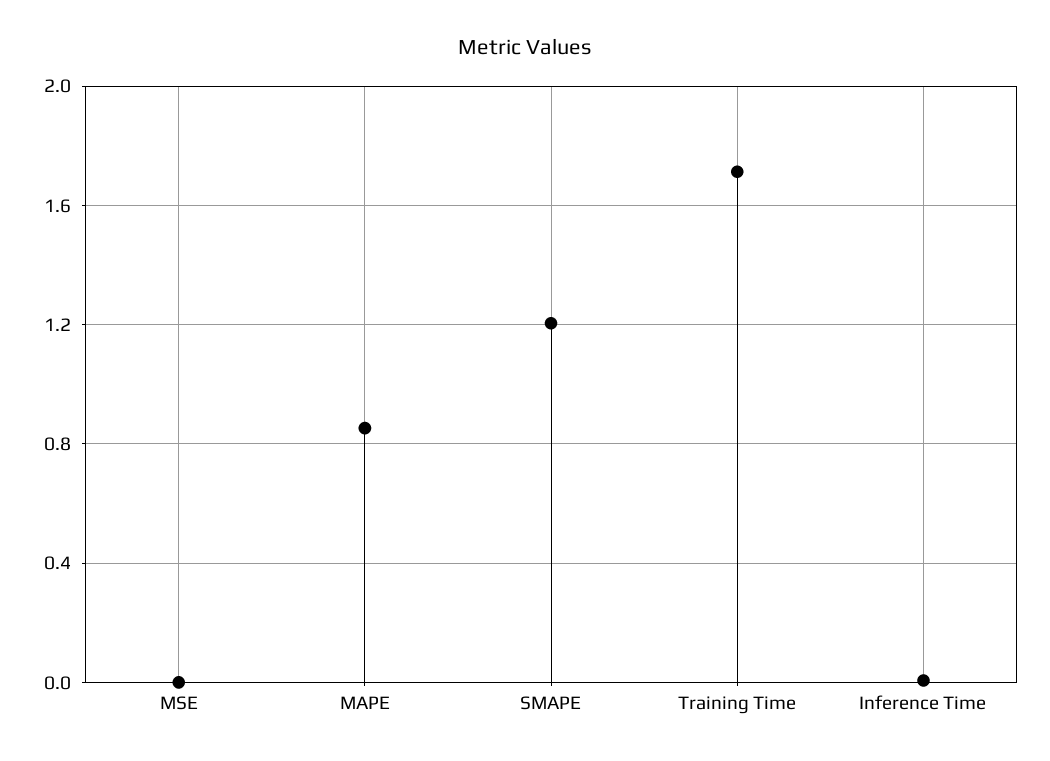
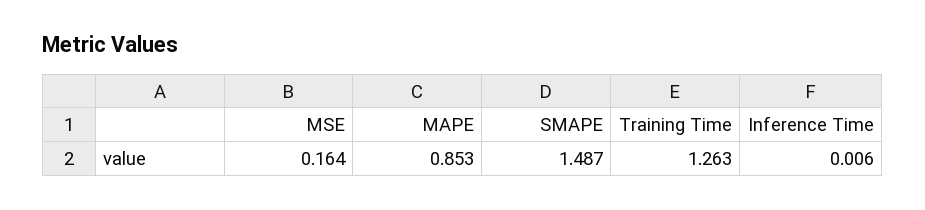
  {
-   "MSE": 0,
+   "MSE": 0.164,
    "MAPE": 0.853,
-   "SMAPE": 1.2,
+   "SMAPE": 1.487,
-   "Training Time": 1.7,
+   "Training Time": 1.263,
    "Inference Time": 0.006
  }

